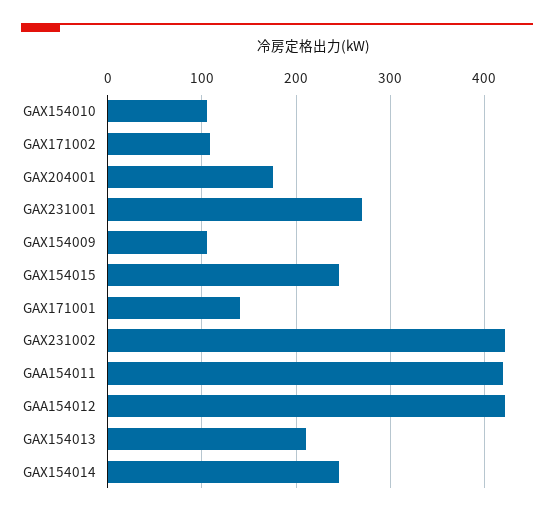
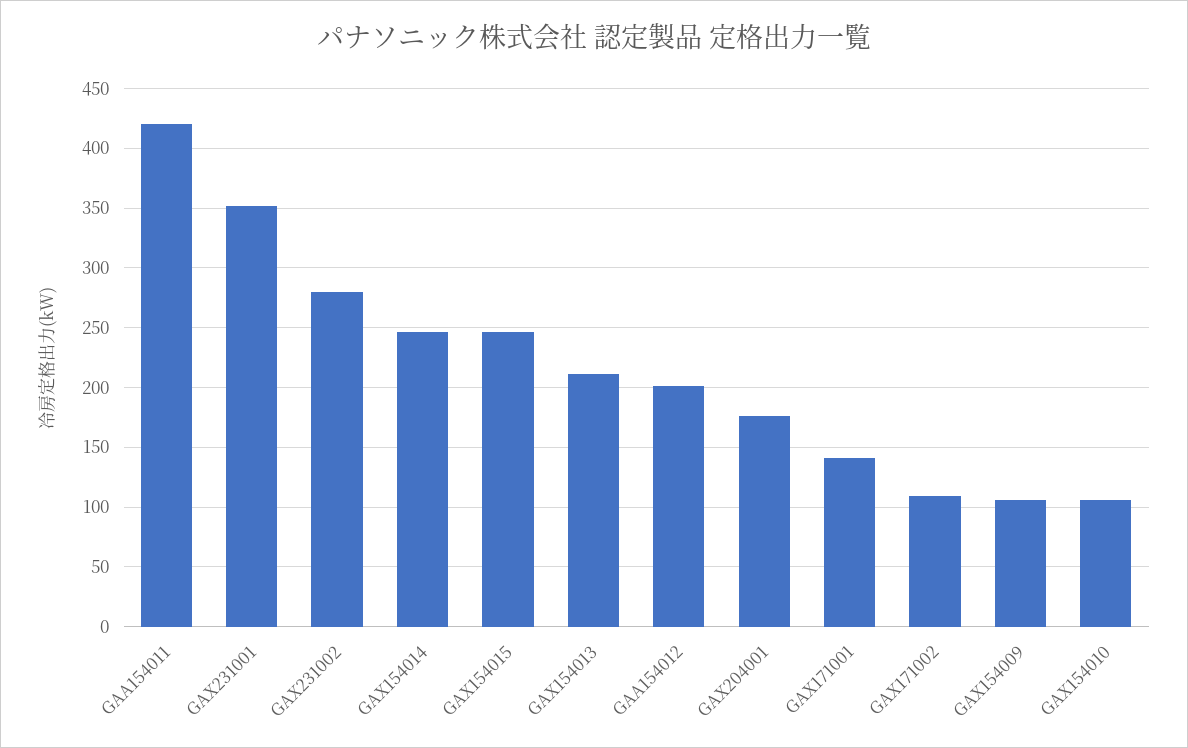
  {
    "GAX154010": 110,
    "GAX171002": 110,
    "GAX204001": 180,
-   "GAX231001": 270,
+   "GAX231001": 350,
    "GAX154009": 110,
    "GAX154015": 250,
    "GAX171001": 140,
-   "GAX231002": 420,
+   "GAX231002": 280,
    "GAA154011": 420,
-   "GAA154012": 420,
+   "GAA154012": 200,
    "GAX154013": 210,
    "GAX154014": 250
  }

